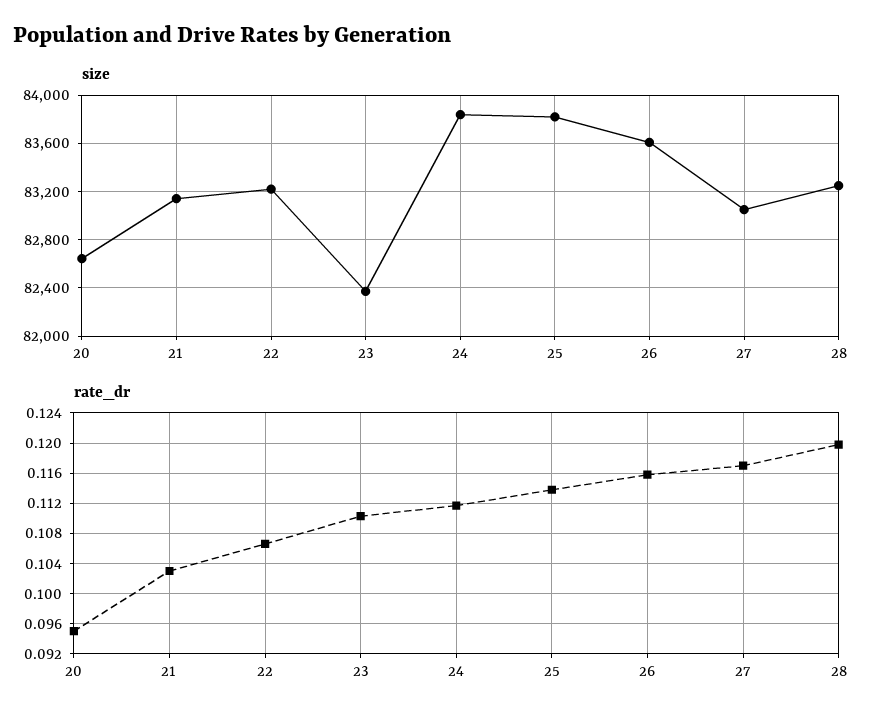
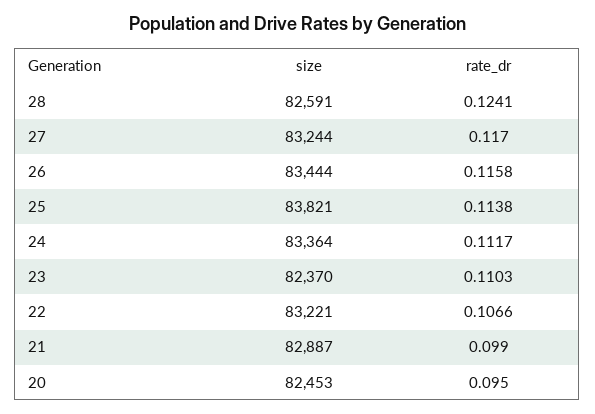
  {
    "size": {
-     "20": 82650,
+     "20": 82453,
-     "21": 83150,
+     "21": 82887,
      "22": 83221,
      "23": 82370,
-     "24": 83850,
+     "24": 83364,
      "25": 83821,
-     "26": 83600,
+     "26": 83444,
-     "27": 83050,
+     "27": 83244,
-     "28": 83250
+     "28": 82591
    },
    "rate_dr": {
      "20": 0.095,
-     "21": 0.103,
+     "21": 0.099,
      "22": 0.1066,
      "23": 0.1103,
      "24": 0.1117,
      "25": 0.1138,
      "26": 0.1158,
      "27": 0.117,
-     "28": 0.12
+     "28": 0.1241
    }
  }

